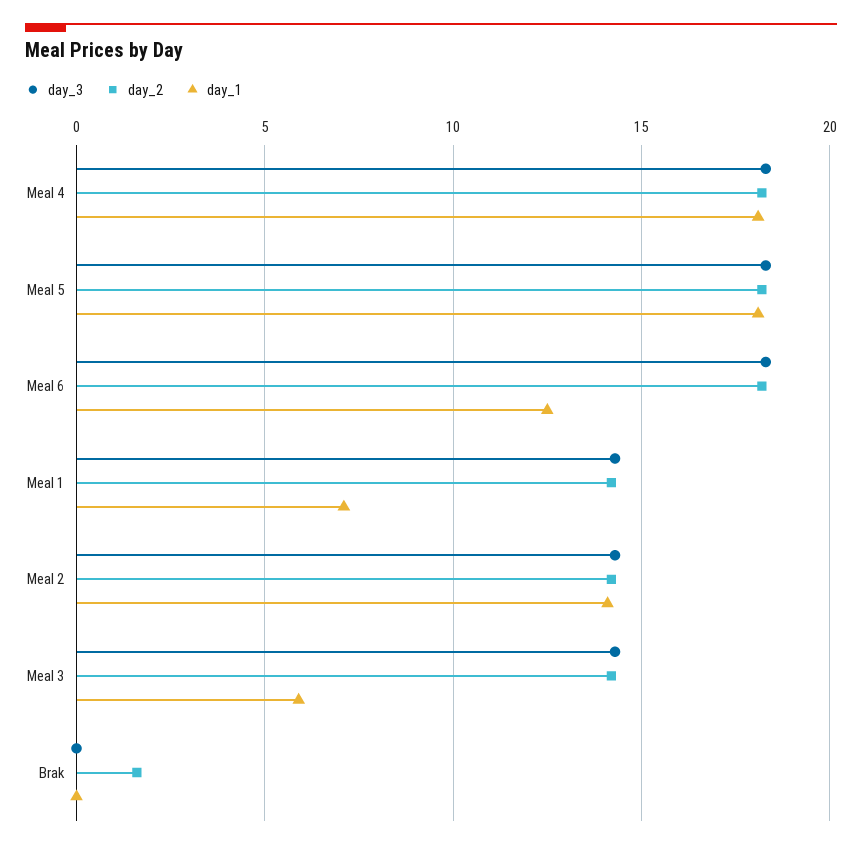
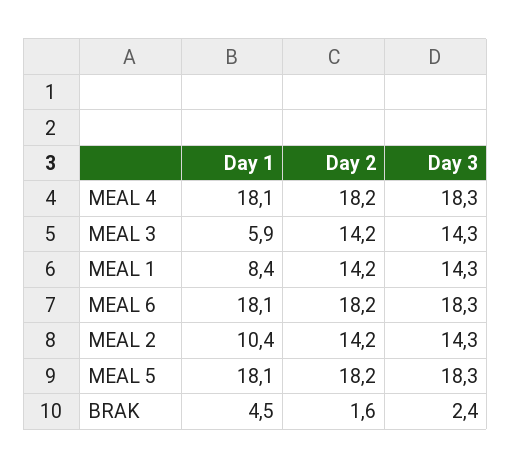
  {
    "day_3": {
      "Meal 4": 18.3,
      "Meal 5": 18.3,
      "Meal 6": 18.3,
      "Meal 1": 14.3,
      "Meal 2": 14.3,
      "Meal 3": 14.3,
-     "Brak": 0
+     "Brak": 2.4
    },
    "day_2": {
      "Meal 4": 18.2,
      "Meal 5": 18.2,
      "Meal 6": 18.2,
      "Meal 1": 14.2,
      "Meal 2": 14.2,
      "Meal 3": 14.2,
      "Brak": 1.6
    },
    "day_1": {
      "Meal 4": 18.1,
      "Meal 5": 18.1,
-     "Meal 6": 12.5,
+     "Meal 6": 18.1,
-     "Meal 1": 7,
+     "Meal 1": 8.4,
-     "Meal 2": 14,
+     "Meal 2": 10.4,
      "Meal 3": 5.9,
-     "Brak": 0
+     "Brak": 4.5
    }
  }

